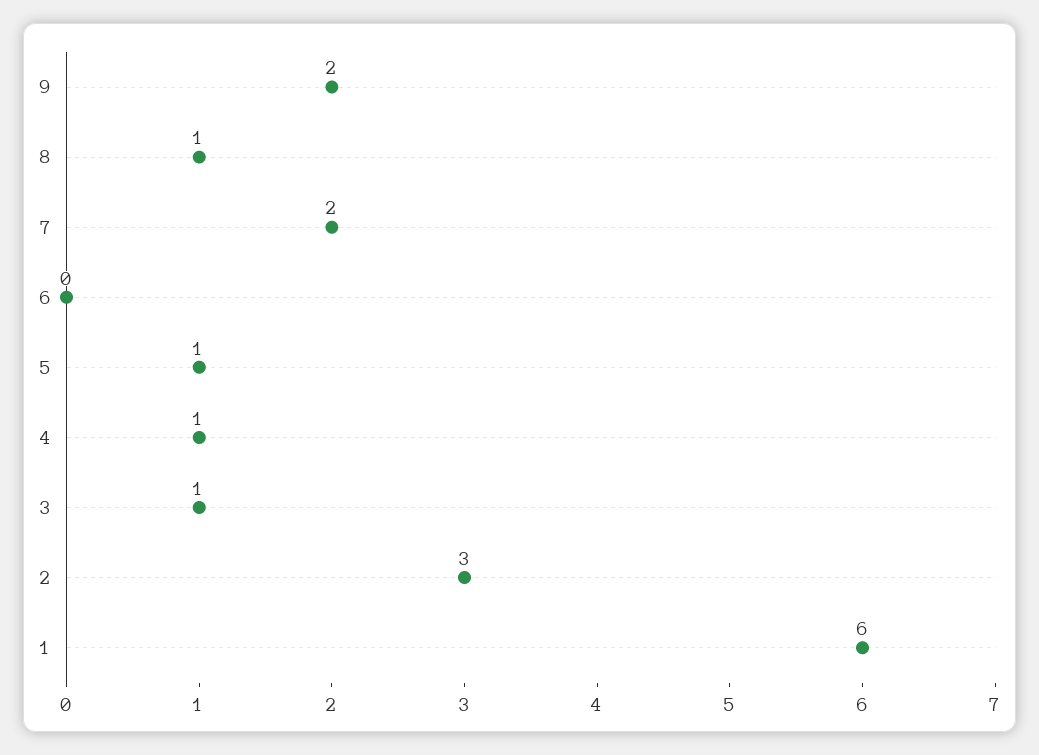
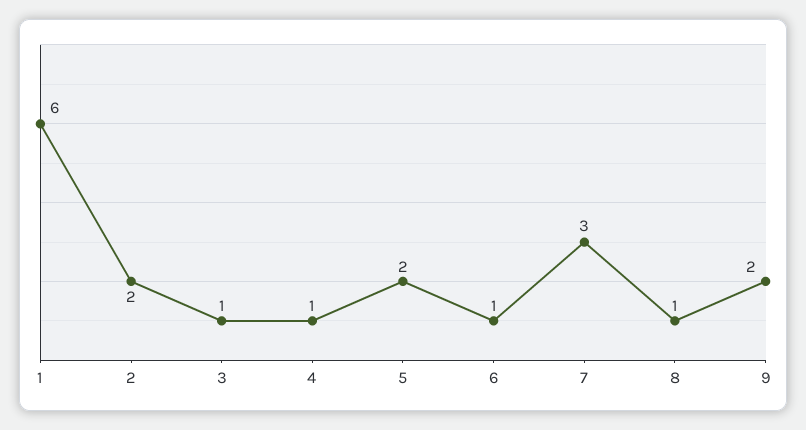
  {
    "9": 2,
    "8": 1,
-   "7": 2,
+   "7": 3,
-   "6": 0,
+   "6": 1,
-   "5": 1,
+   "5": 2,
    "4": 1,
    "3": 1,
-   "2": 3,
+   "2": 2,
    "1": 6
  }

